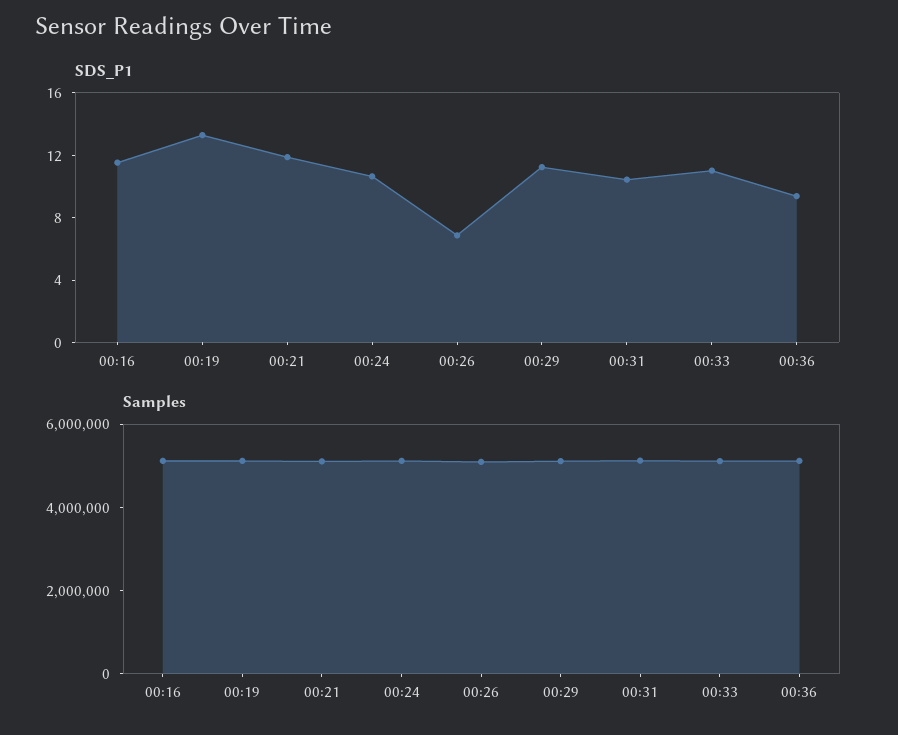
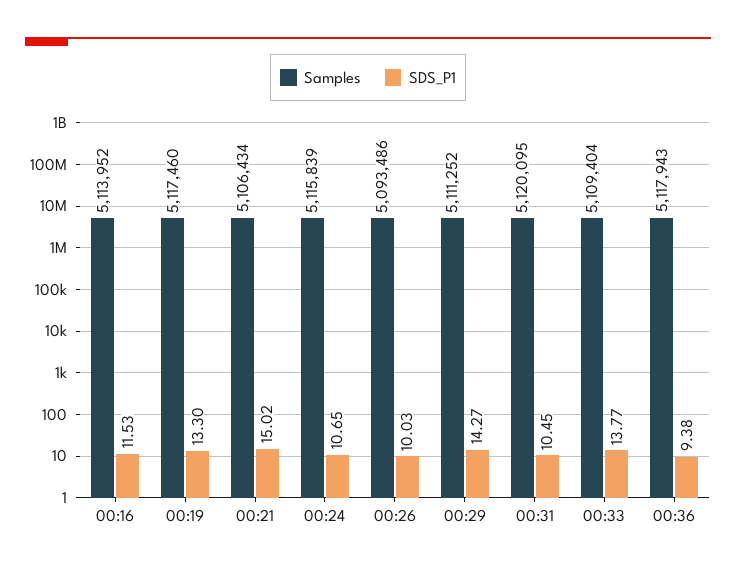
  {
    "SDS_P1": {
      "00:16": 11.53,
      "00:19": 13.3,
-     "00:21": 12,
+     "00:21": 15.02,
      "00:24": 10.65,
-     "00:26": 7,
+     "00:26": 10.03,
-     "00:29": 11,
+     "00:29": 14.27,
      "00:31": 10.45,
-     "00:33": 11,
+     "00:33": 13.77,
      "00:36": 9.38
    },
    "Samples": {
      "00:16": 5113952,
      "00:19": 5117460,
      "00:21": 5106434,
      "00:24": 5115839,
      "00:26": 5093486,
      "00:29": 5111252,
      "00:31": 5120095,
      "00:33": 5109404,
      "00:36": 5117943
    }
  }

